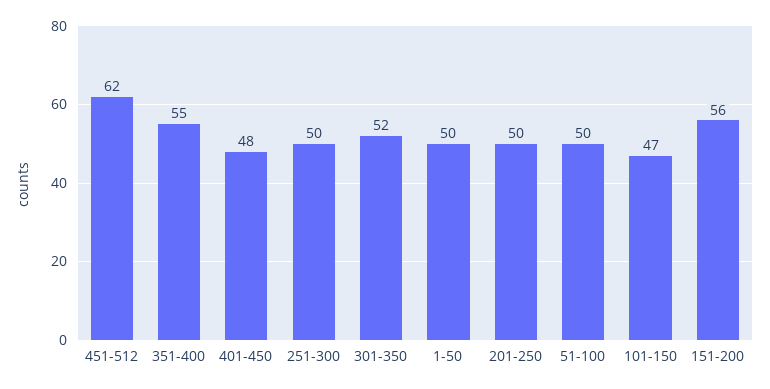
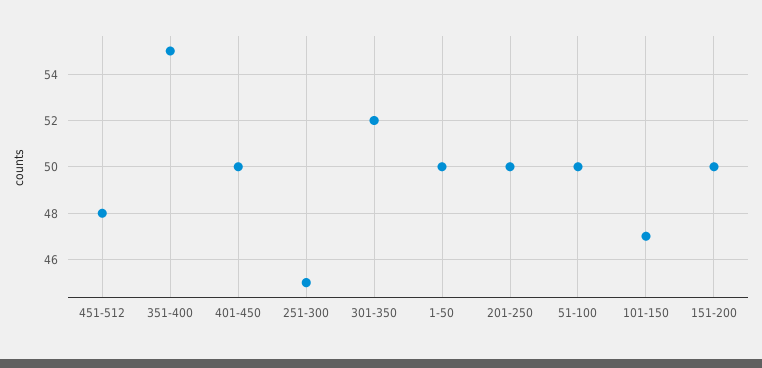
  {
-   "451-512": 62,
+   "451-512": 48,
    "351-400": 55,
-   "401-450": 48,
+   "401-450": 50,
-   "251-300": 50,
+   "251-300": 45,
    "301-350": 52,
    "1-50": 50,
    "201-250": 50,
    "51-100": 50,
    "101-150": 47,
-   "151-200": 56
+   "151-200": 50
  }

